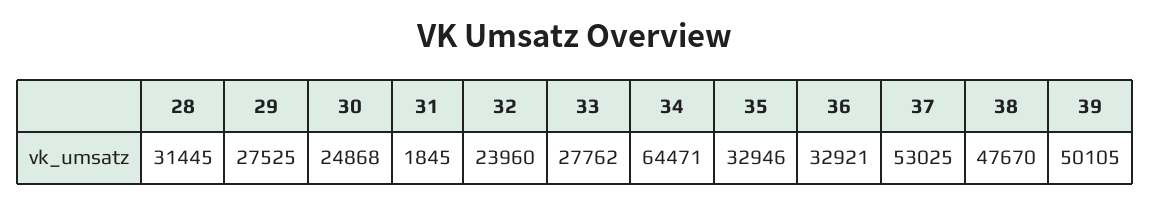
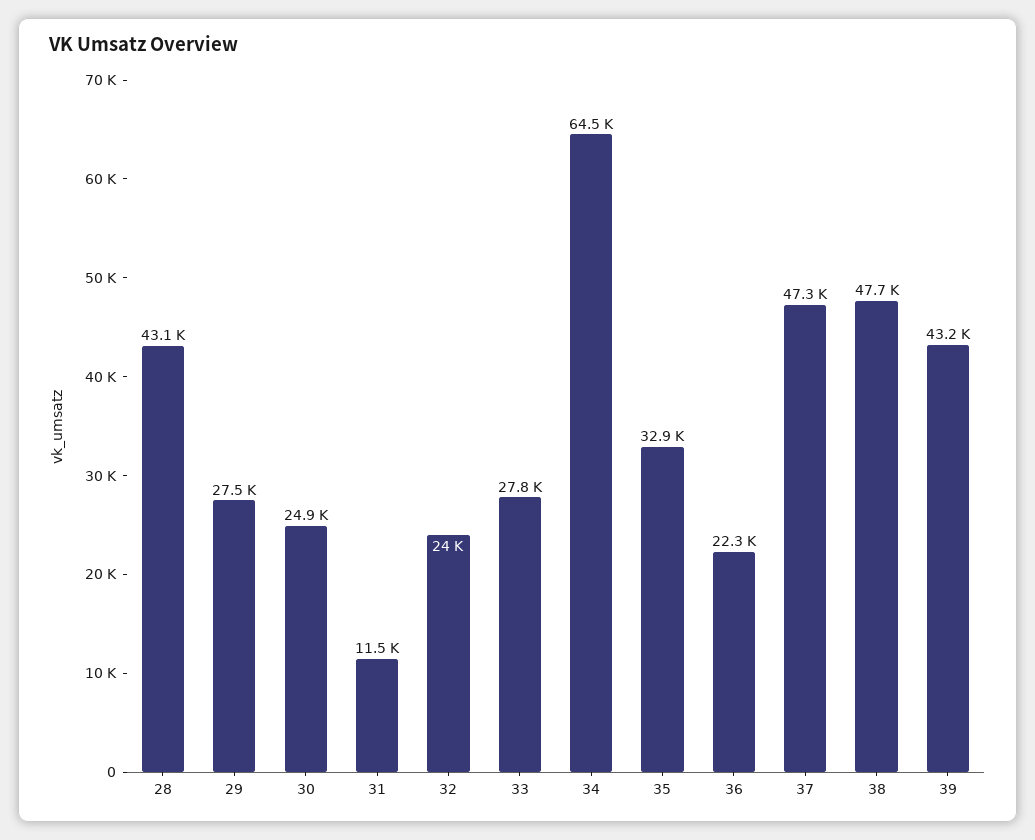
  {
-   "28": 31445,
+   "28": 43100,
    "29": 27525,
    "30": 24868,
-   "31": 1845,
+   "31": 11500,
    "32": 23960,
    "33": 27762,
    "34": 64471,
    "35": 32946,
-   "36": 32921,
+   "36": 22300,
-   "37": 53025,
+   "37": 47300,
    "38": 47670,
-   "39": 50105
+   "39": 43200
  }

